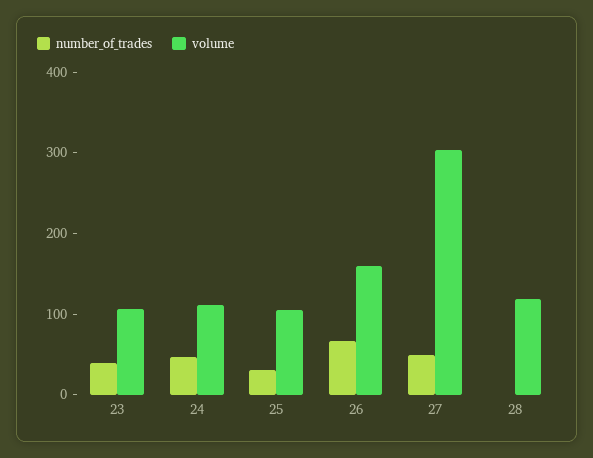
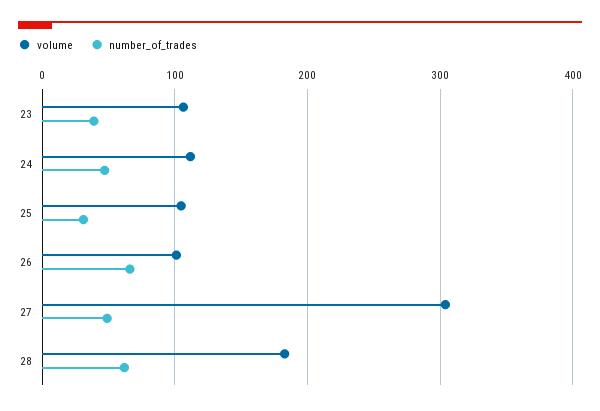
  {
    "number_of_trades": {
      "23": 40,
      "24": 50,
      "25": 30,
      "26": 70,
      "27": 50,
-     "28": 0
+     "28": 60
    },
    "volume": {
      "23": 110,
      "24": 110,
      "25": 100,
-     "26": 160,
+     "26": 100,
      "27": 300,
-     "28": 120
+     "28": 180
    }
  }

